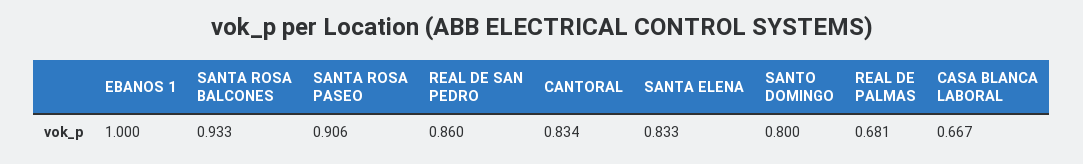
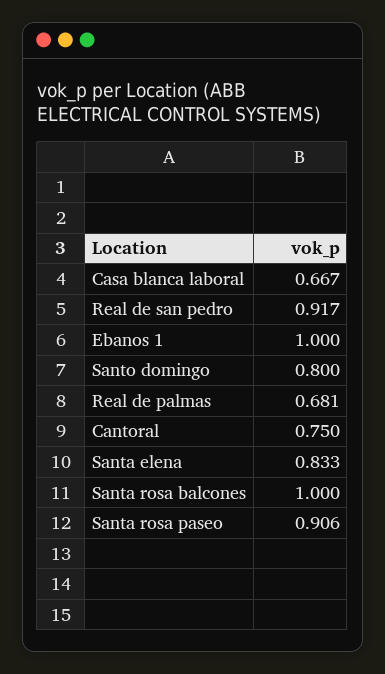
  {
    "EBANOS 1": 1,
-   "SANTA ROSA BALCONES": 0.933,
+   "SANTA ROSA BALCONES": 1,
    "SANTA ROSA PASEO": 0.906,
-   "REAL DE SAN PEDRO": 0.86,
+   "REAL DE SAN PEDRO": 0.917,
-   "CANTORAL": 0.834,
+   "CANTORAL": 0.75,
    "SANTA ELENA": 0.833,
    "SANTO DOMINGO": 0.8,
    "REAL DE PALMAS": 0.681,
    "CASA BLANCA LABORAL": 0.667
  }

